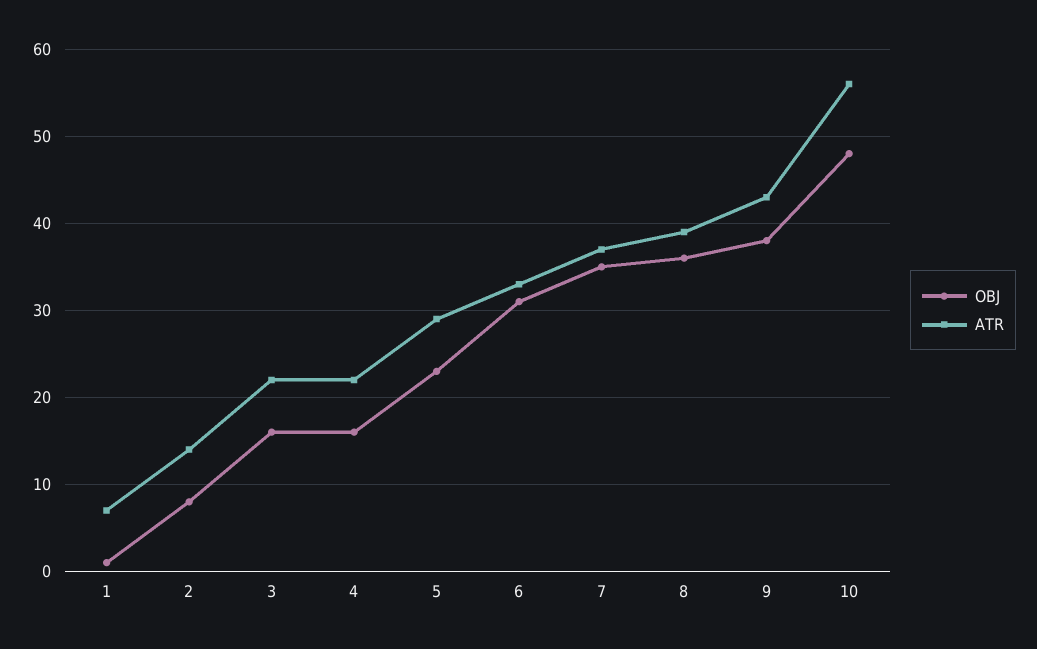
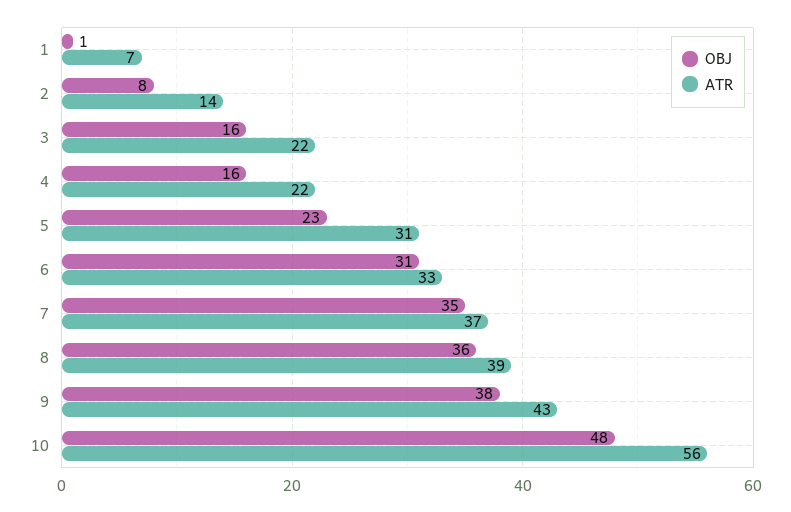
  {
    "OBJ": {
      "1": 1,
      "2": 8,
      "3": 16,
      "4": 16,
      "5": 23,
      "6": 31,
      "7": 35,
      "8": 36,
      "9": 38,
      "10": 48
    },
    "ATR": {
      "1": 7,
      "2": 14,
      "3": 22,
      "4": 22,
-     "5": 29,
+     "5": 31,
      "6": 33,
      "7": 37,
      "8": 39,
      "9": 43,
      "10": 56
    }
  }

